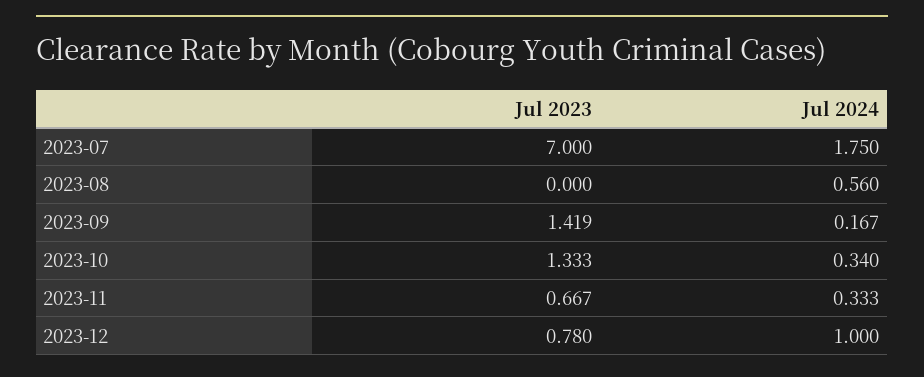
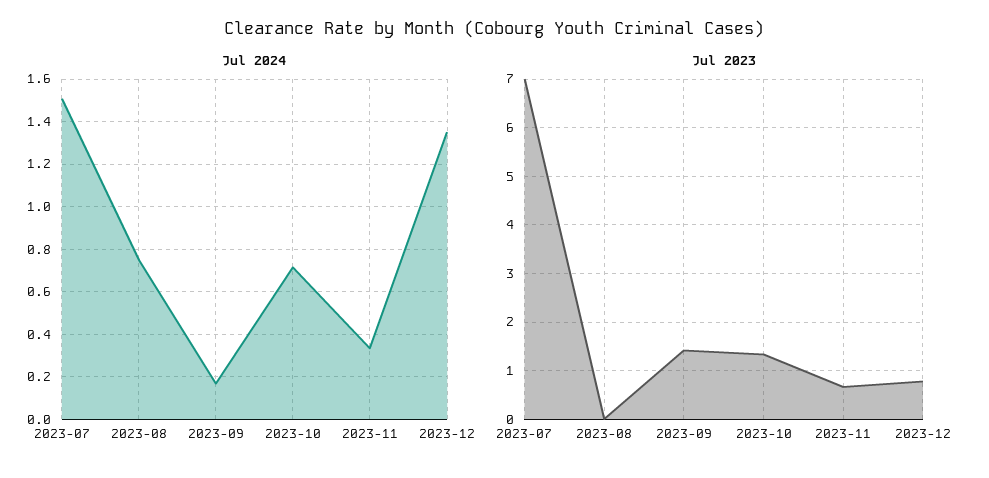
  {
    "Jul 2023": {
      "2023-07": 7,
      "2023-08": 0,
      "2023-09": 1.419,
      "2023-10": 1.333,
      "2023-11": 0.667,
      "2023-12": 0.78
    },
    "Jul 2024": {
-     "2023-07": 1.75,
+     "2023-07": 1.5,
-     "2023-08": 0.56,
+     "2023-08": 0.75,
      "2023-09": 0.167,
-     "2023-10": 0.34,
+     "2023-10": 0.7,
      "2023-11": 0.333,
-     "2023-12": 1
+     "2023-12": 1.35
    }
  }

